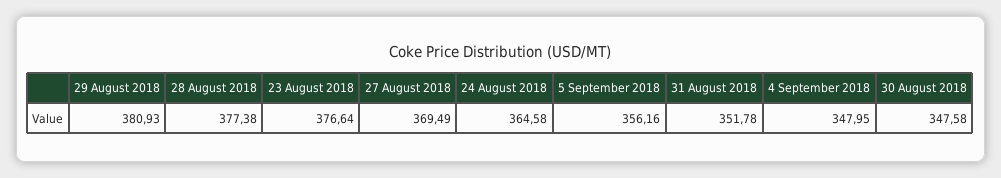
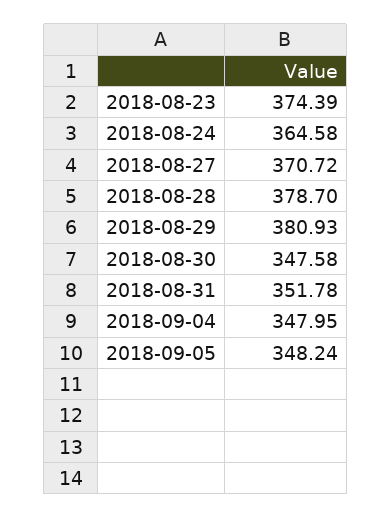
  {
    "29 August 2018": 380.93,
-   "28 August 2018": 377.38,
+   "28 August 2018": 378.7,
-   "23 August 2018": 376.64,
+   "23 August 2018": 374.39,
-   "27 August 2018": 369.49,
+   "27 August 2018": 370.72,
    "24 August 2018": 364.58,
-   "5 September 2018": 356.16,
+   "5 September 2018": 348.24,
    "31 August 2018": 351.78,
    "4 September 2018": 347.95,
    "30 August 2018": 347.58
  }

